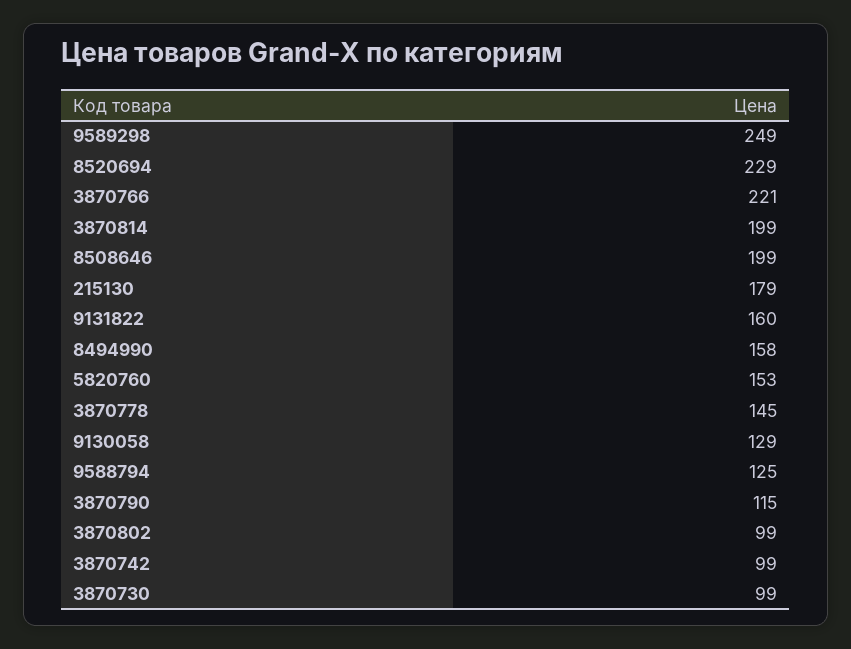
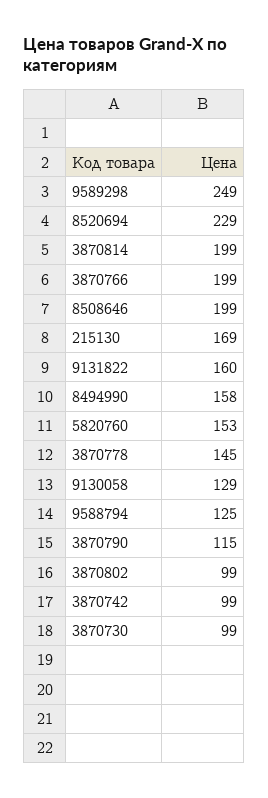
  {
    "9589298": 249,
    "8520694": 229,
-   "3870766": 221,
+   "3870766": 199,
    "3870814": 199,
    "8508646": 199,
-   "215130": 179,
+   "215130": 169,
    "9131822": 160,
    "8494990": 158,
    "5820760": 153,
    "3870778": 145,
    "9130058": 129,
    "9588794": 125,
    "3870790": 115,
    "3870802": 99,
    "3870742": 99,
    "3870730": 99
  }

